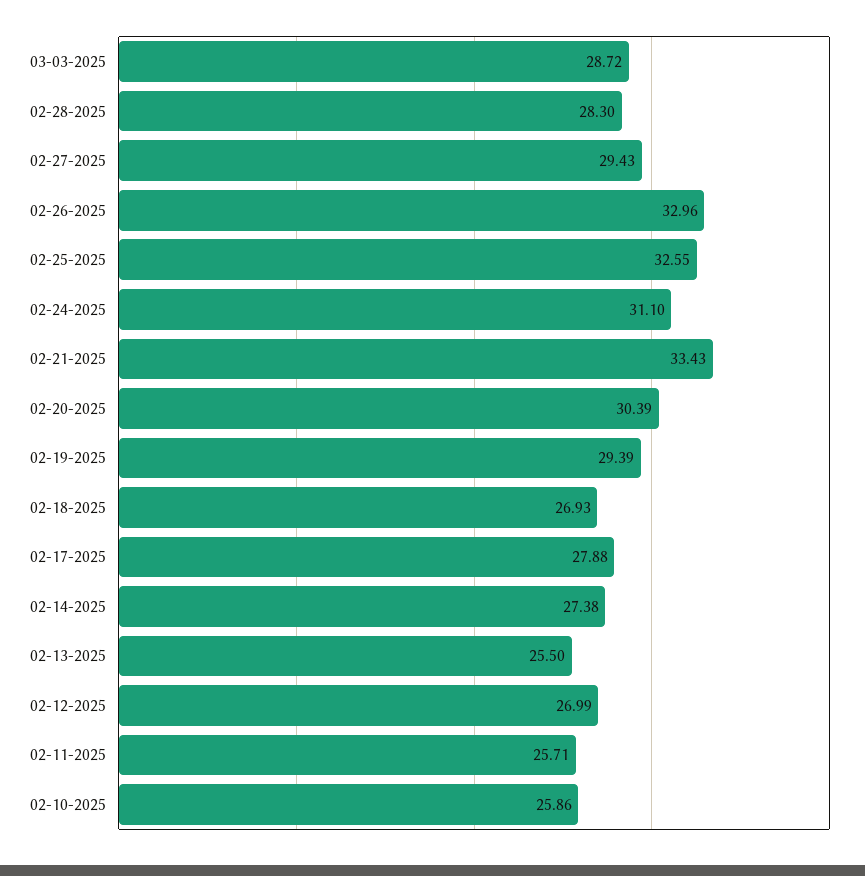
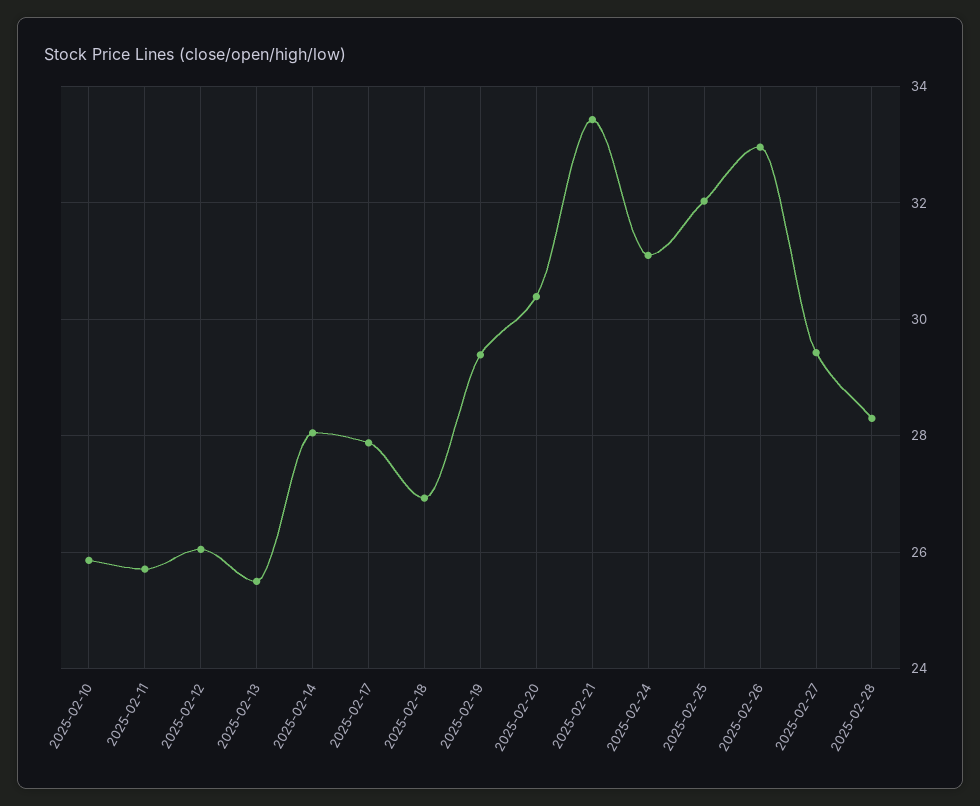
  {
-   "03-03-2025": 28.72,
    "02-28-2025": 28.3,
    "02-27-2025": 29.43,
    "02-26-2025": 32.96,
-   "02-25-2025": 32.55,
+   "02-25-2025": 32,
    "02-24-2025": 31.1,
    "02-21-2025": 33.43,
    "02-20-2025": 30.39,
    "02-19-2025": 29.39,
    "02-18-2025": 26.93,
    "02-17-2025": 27.88,
-   "02-14-2025": 27.38,
+   "02-14-2025": 28,
    "02-13-2025": 25.5,
-   "02-12-2025": 26.99,
+   "02-12-2025": 26,
    "02-11-2025": 25.71,
    "02-10-2025": 25.86
  }

